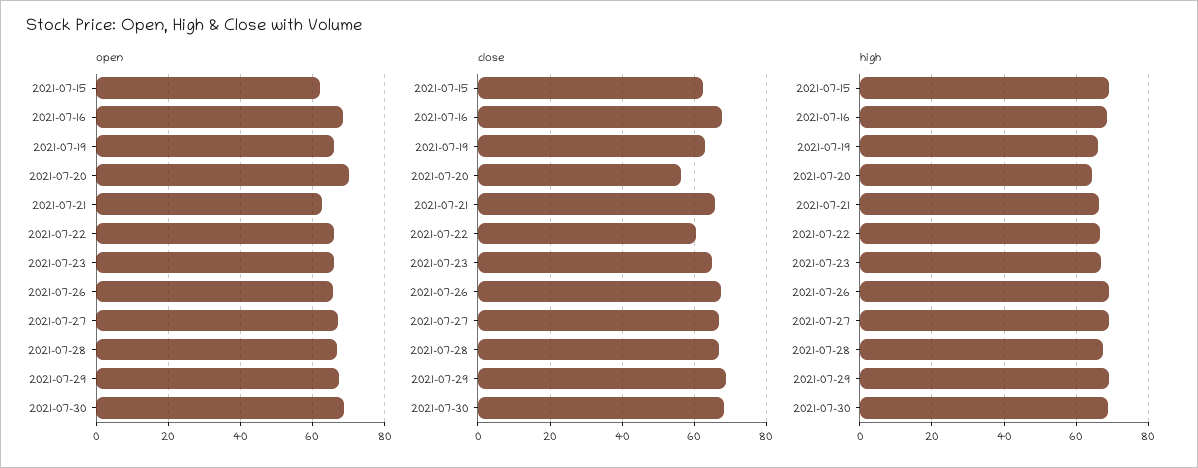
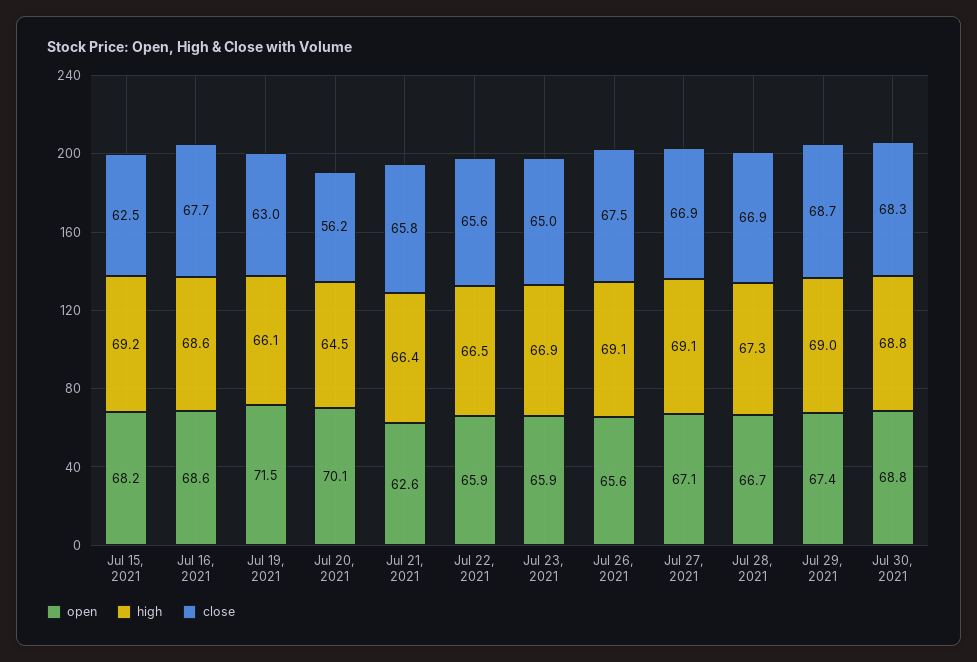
  {
    "open": {
-     "2021-07-15": 62,
+     "2021-07-15": 68.2,
      "2021-07-16": 68.6,
-     "2021-07-19": 66,
+     "2021-07-19": 71.5,
      "2021-07-20": 70.1,
      "2021-07-21": 62.6,
      "2021-07-22": 65.9,
      "2021-07-23": 65.9,
      "2021-07-26": 65.6,
      "2021-07-27": 67.1,
      "2021-07-28": 66.7,
      "2021-07-29": 67.4,
      "2021-07-30": 68.8
    },
    "close": {
      "2021-07-15": 62.5,
      "2021-07-16": 67.7,
      "2021-07-19": 63,
      "2021-07-20": 56.2,
      "2021-07-21": 65.8,
-     "2021-07-22": 60,
+     "2021-07-22": 65.6,
      "2021-07-23": 65,
      "2021-07-26": 67.5,
      "2021-07-27": 66.9,
      "2021-07-28": 66.9,
      "2021-07-29": 68.7,
      "2021-07-30": 68.3
    },
    "high": {
      "2021-07-15": 69.2,
      "2021-07-16": 68.6,
      "2021-07-19": 66.1,
      "2021-07-20": 64.5,
      "2021-07-21": 66.4,
      "2021-07-22": 66.5,
      "2021-07-23": 66.9,
      "2021-07-26": 69.1,
      "2021-07-27": 69.1,
      "2021-07-28": 67.3,
      "2021-07-29": 69,
      "2021-07-30": 68.8
    }
  }

